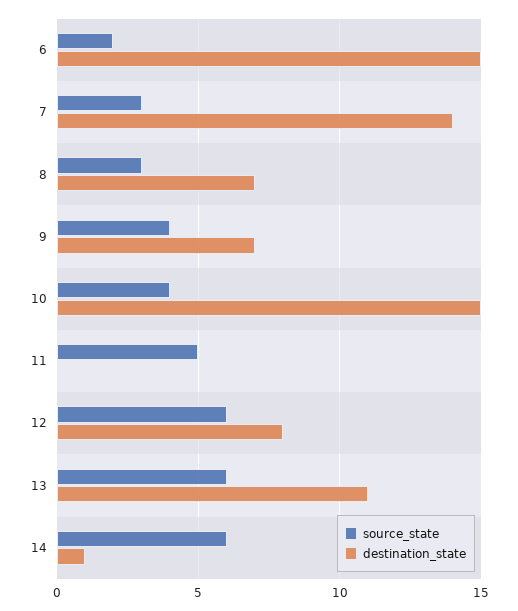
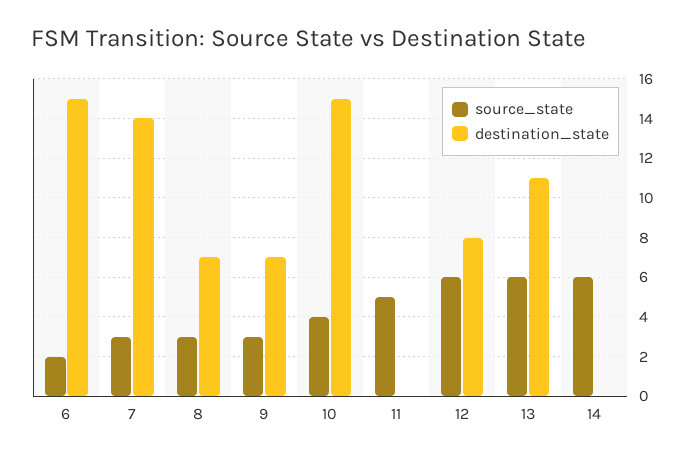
  {
    "source_state": {
      "6": 2,
      "7": 3,
      "8": 3,
-     "9": 4,
+     "9": 3,
      "10": 4,
      "11": 5,
      "12": 6,
      "13": 6,
      "14": 6
    },
    "destination_state": {
      "6": 15,
      "7": 14,
      "8": 7,
      "9": 7,
      "10": 15,
      "11": 0,
      "12": 8,
      "13": 11,
-     "14": 1
+     "14": 0
    }
  }

